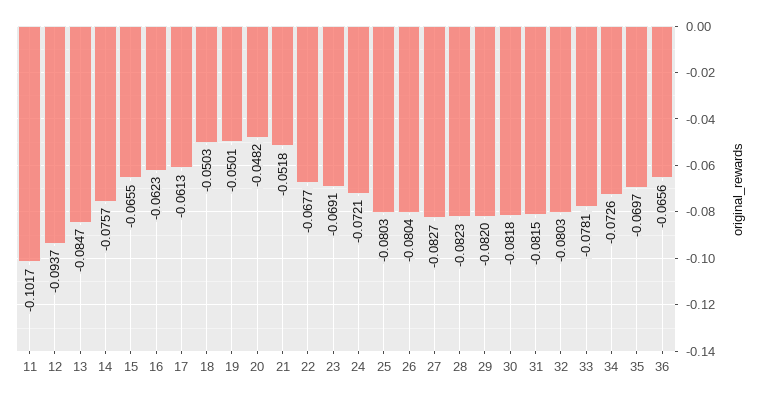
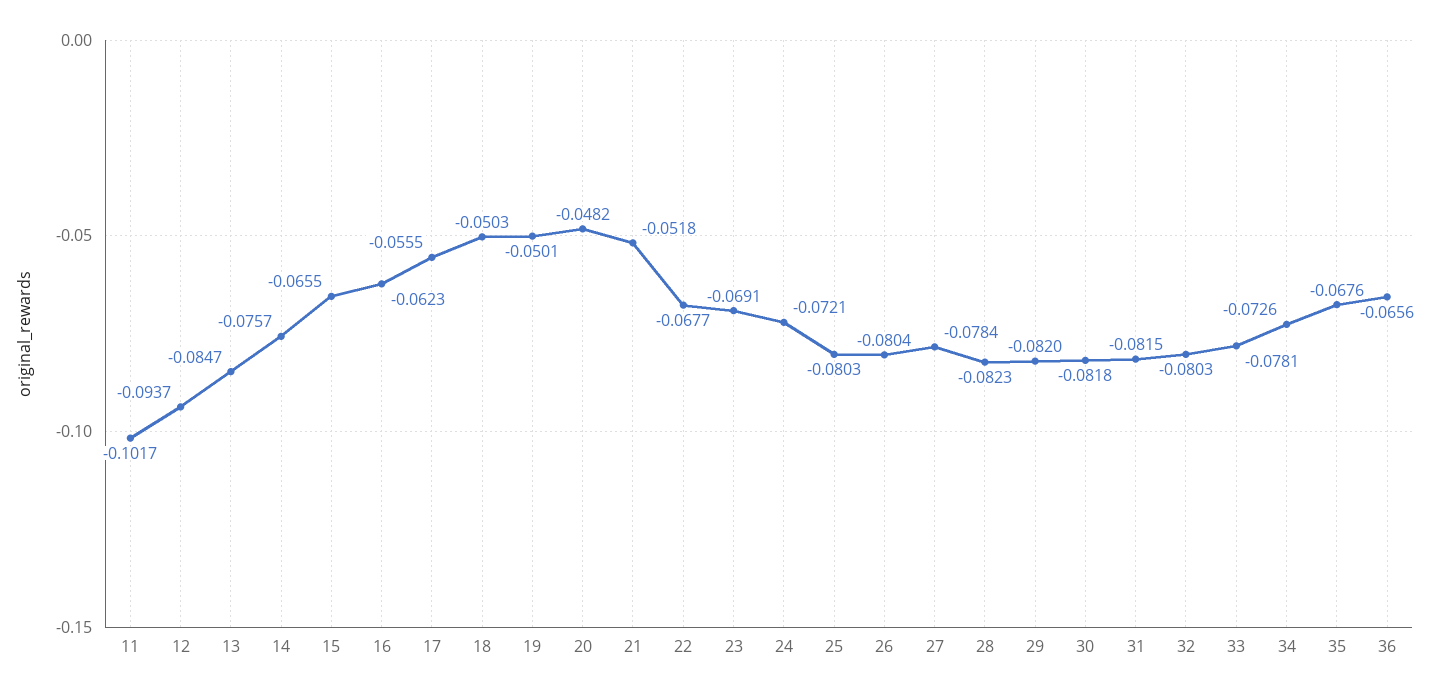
  {
    "11": -0.1017,
    "12": -0.0937,
    "13": -0.0847,
    "14": -0.0757,
    "15": -0.0655,
    "16": -0.0623,
-   "17": -0.0613,
+   "17": -0.0555,
    "18": -0.0503,
    "19": -0.0501,
    "20": -0.0482,
    "21": -0.0518,
    "22": -0.0677,
    "23": -0.0691,
    "24": -0.0721,
    "25": -0.0803,
    "26": -0.0804,
-   "27": -0.0827,
+   "27": -0.0784,
    "28": -0.0823,
    "29": -0.082,
    "30": -0.0818,
    "31": -0.0815,
    "32": -0.0803,
    "33": -0.0781,
    "34": -0.0726,
-   "35": -0.0697,
+   "35": -0.0676,
    "36": -0.0656
  }

